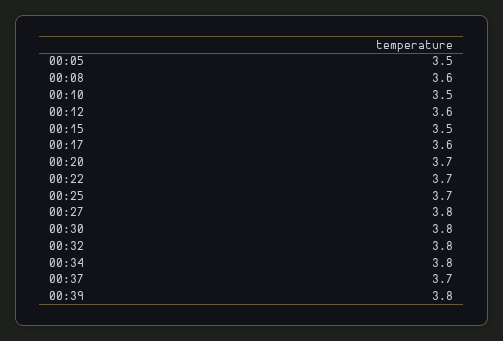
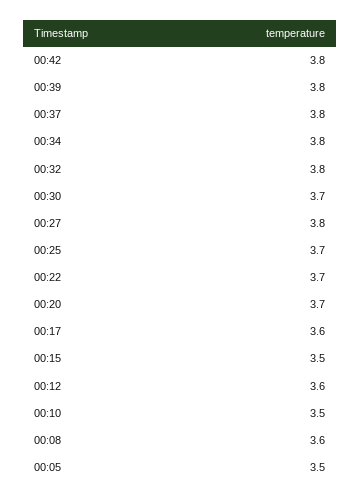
  {
    "00:05": 3.5,
    "00:08": 3.6,
    "00:10": 3.5,
    "00:12": 3.6,
    "00:15": 3.5,
    "00:17": 3.6,
    "00:20": 3.7,
    "00:22": 3.7,
    "00:25": 3.7,
    "00:27": 3.8,
-   "00:30": 3.8,
+   "00:30": 3.7,
    "00:32": 3.8,
    "00:34": 3.8,
-   "00:37": 3.7,
+   "00:37": 3.8,
-   "00:39": 3.8
+   "00:39": 3.8,
+   "00:42": 3.8
  }

